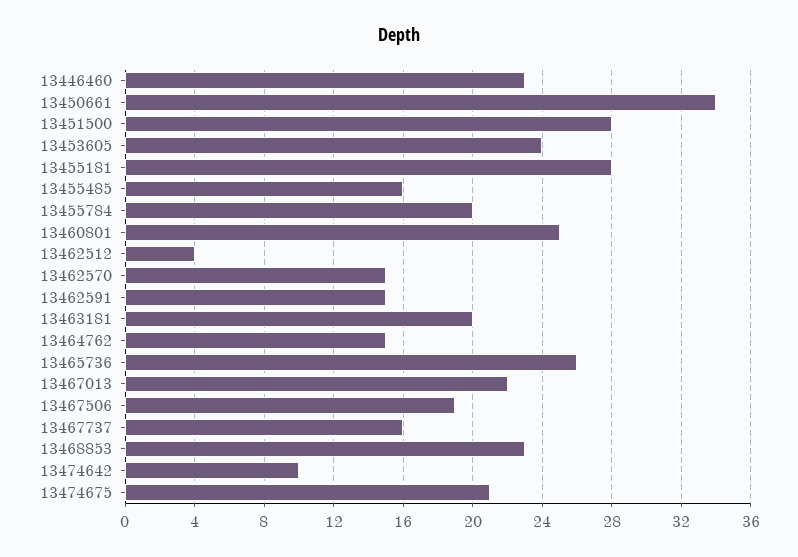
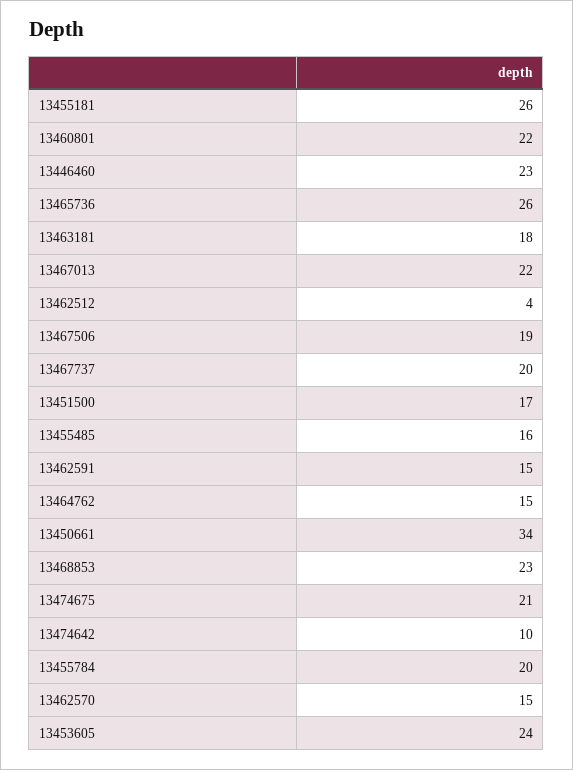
  {
    "13446460": 23,
    "13450661": 34,
-   "13451500": 28,
+   "13451500": 17,
    "13453605": 24,
-   "13455181": 28,
+   "13455181": 26,
    "13455485": 16,
    "13455784": 20,
-   "13460801": 25,
+   "13460801": 22,
    "13462512": 4,
    "13462570": 15,
    "13462591": 15,
-   "13463181": 20,
+   "13463181": 18,
    "13464762": 15,
    "13465736": 26,
    "13467013": 22,
    "13467506": 19,
-   "13467737": 16,
+   "13467737": 20,
    "13468853": 23,
    "13474642": 10,
    "13474675": 21
  }

